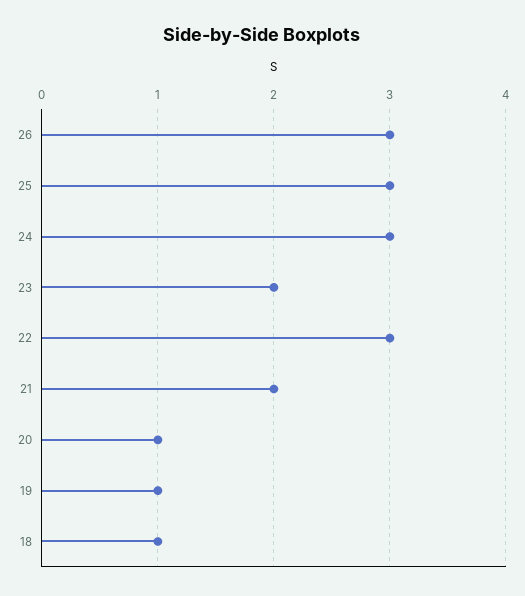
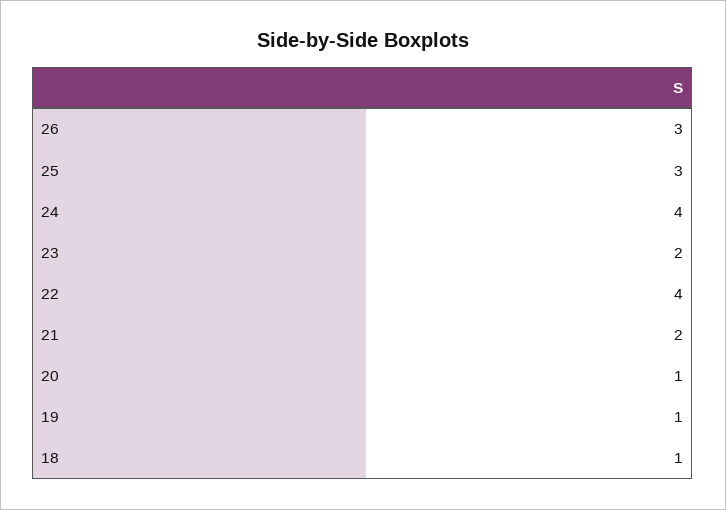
  {
    "26": 3,
    "25": 3,
-   "24": 3,
+   "24": 4,
    "23": 2,
-   "22": 3,
+   "22": 4,
    "21": 2,
    "20": 1,
    "19": 1,
    "18": 1
  }

